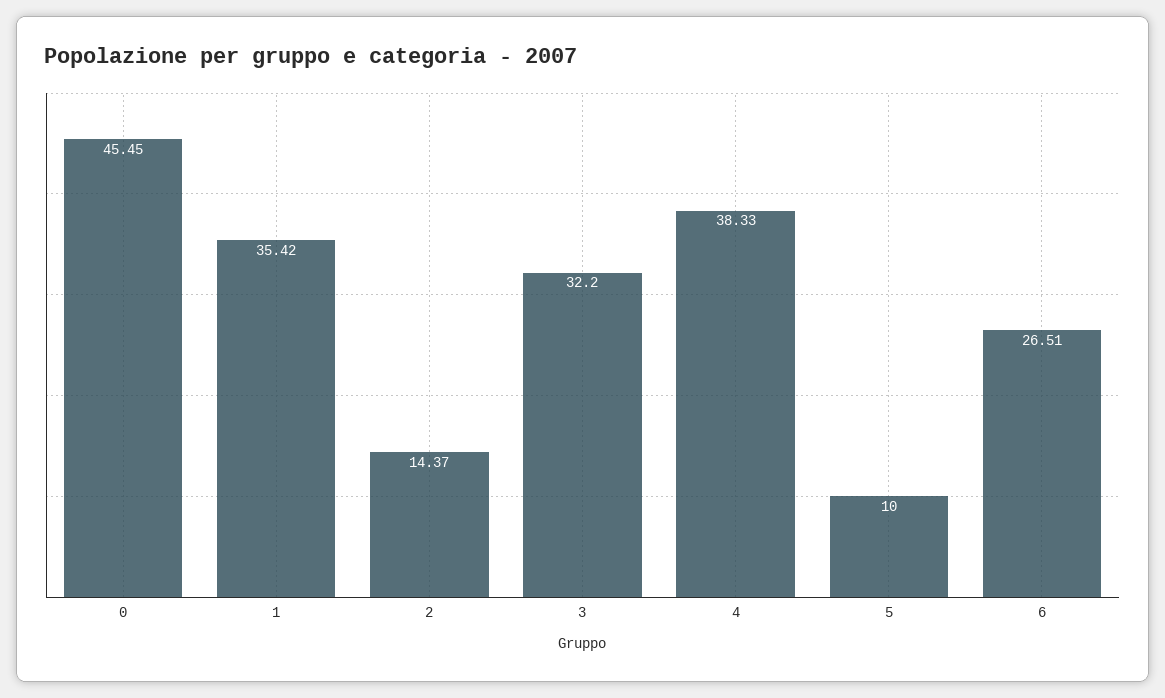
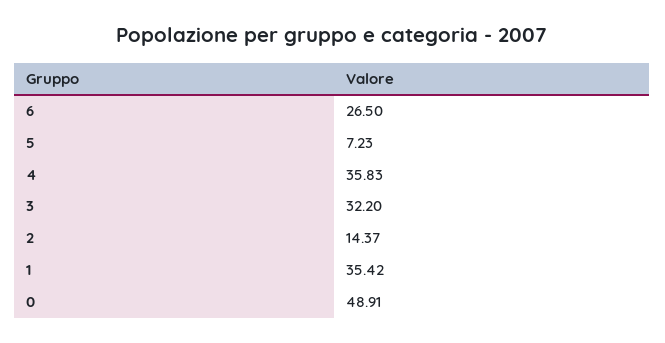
  {
-   "0": 45.45,
+   "0": 48.91,
    "1": 35.42,
    "2": 14.37,
    "3": 32.2,
-   "4": 38.33,
+   "4": 35.83,
-   "5": 10,
+   "5": 7.23,
-   "6": 26.51
+   "6": 26.5
  }

